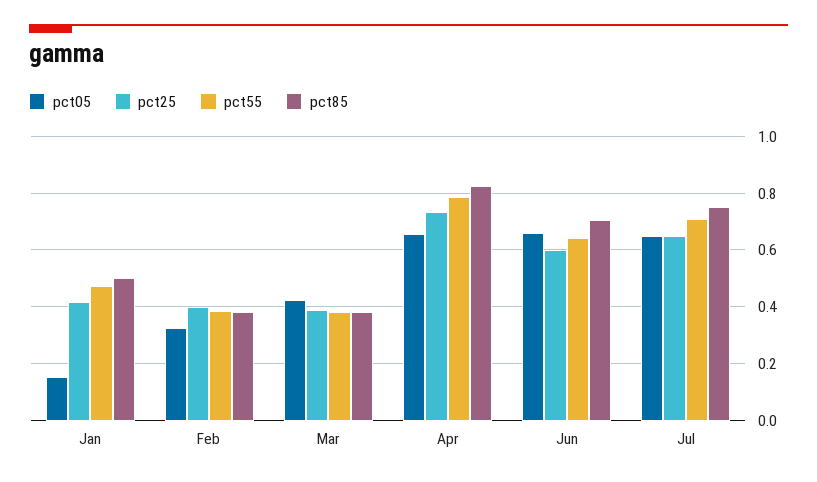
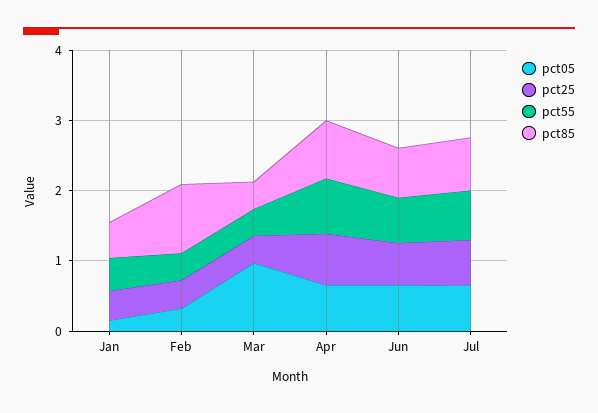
  {
    "pct05": {
      "Jan": 0.15,
      "Feb": 0.325,
-     "Mar": 0.425,
+     "Mar": 1,
      "Apr": 0.65,
      "Jun": 0.65,
      "Jul": 0.65
    },
    "pct25": {
      "Jan": 0.425,
      "Feb": 0.4,
      "Mar": 0.4,
      "Apr": 0.725,
      "Jun": 0.6,
      "Jul": 0.65
    },
    "pct55": {
      "Jan": 0.475,
      "Feb": 0.375,
      "Mar": 0.375,
      "Apr": 0.775,
      "Jun": 0.65,
      "Jul": 0.7
    },
    "pct85": {
      "Jan": 0.5,
-     "Feb": 0.375,
+     "Feb": 1,
      "Mar": 0.375,
      "Apr": 0.825,
      "Jun": 0.7,
      "Jul": 0.75
    }
  }

